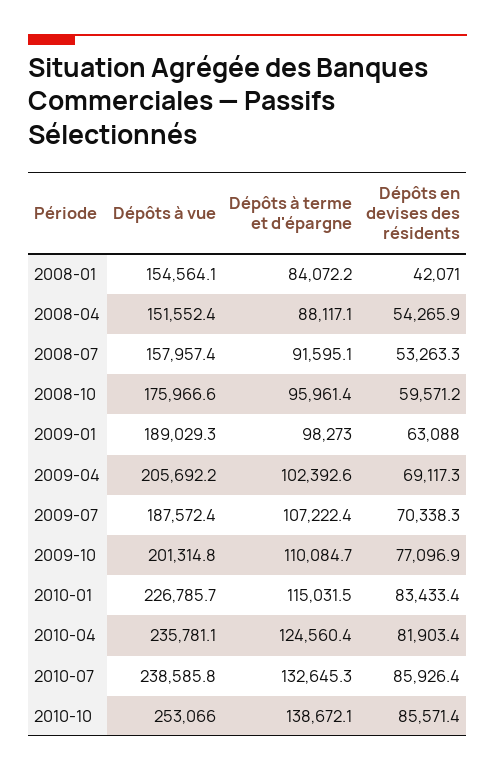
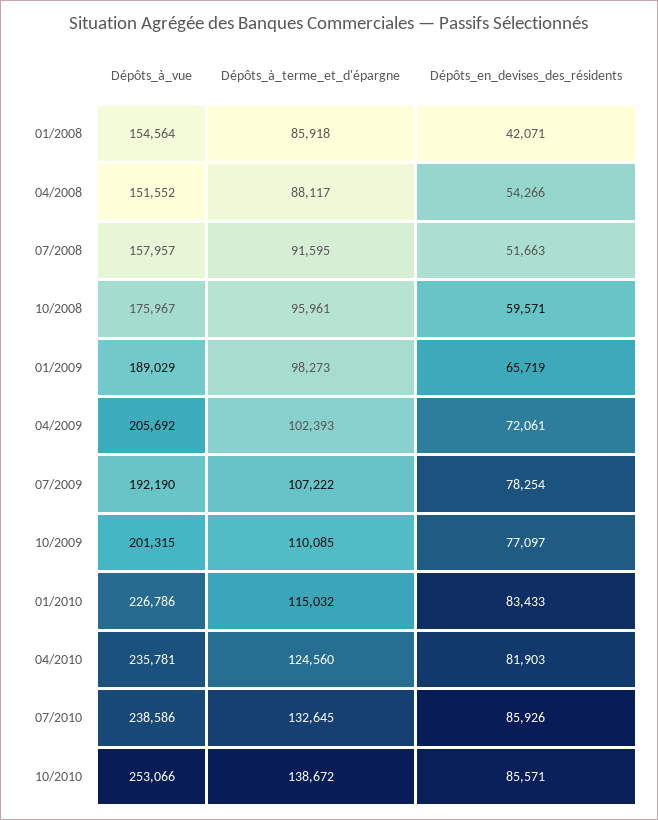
  {
    "Dépôts à vue": {
      "2008-01": 154564.1,
      "2008-04": 151552.4,
      "2008-07": 157957.4,
      "2008-10": 175966.6,
      "2009-01": 189029.3,
      "2009-04": 205692.2,
-     "2009-07": 187572.4,
+     "2009-07": 192190,
      "2009-10": 201314.8,
      "2010-01": 226785.7,
      "2010-04": 235781.1,
      "2010-07": 238585.8,
      "2010-10": 253066
    },
    "Dépôts à terme et d'épargne": {
-     "2008-01": 84072.2,
+     "2008-01": 85918,
      "2008-04": 88117.1,
      "2008-07": 91595.1,
      "2008-10": 95961.4,
      "2009-01": 98273,
      "2009-04": 102392.6,
      "2009-07": 107222.4,
      "2009-10": 110084.7,
      "2010-01": 115031.5,
      "2010-04": 124560.4,
      "2010-07": 132645.3,
      "2010-10": 138672.1
    },
    "Dépôts en devises des résidents": {
      "2008-01": 42071,
      "2008-04": 54265.9,
-     "2008-07": 53263.3,
+     "2008-07": 51663,
      "2008-10": 59571.2,
-     "2009-01": 63088,
+     "2009-01": 65719,
-     "2009-04": 69117.3,
+     "2009-04": 72061,
-     "2009-07": 70338.3,
+     "2009-07": 78254,
      "2009-10": 77096.9,
      "2010-01": 83433.4,
      "2010-04": 81903.4,
      "2010-07": 85926.4,
      "2010-10": 85571.4
    }
  }

